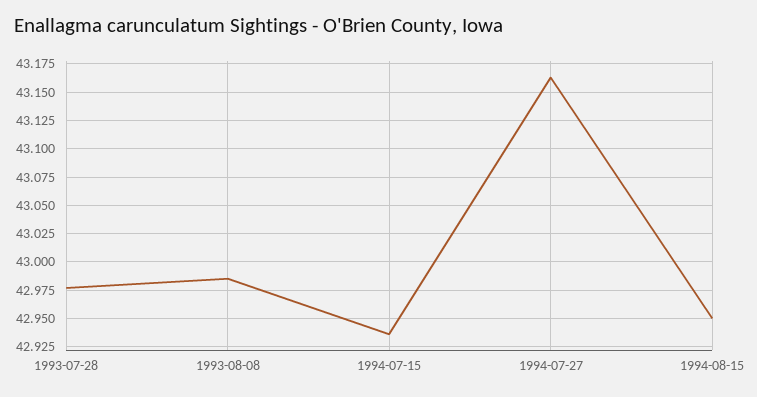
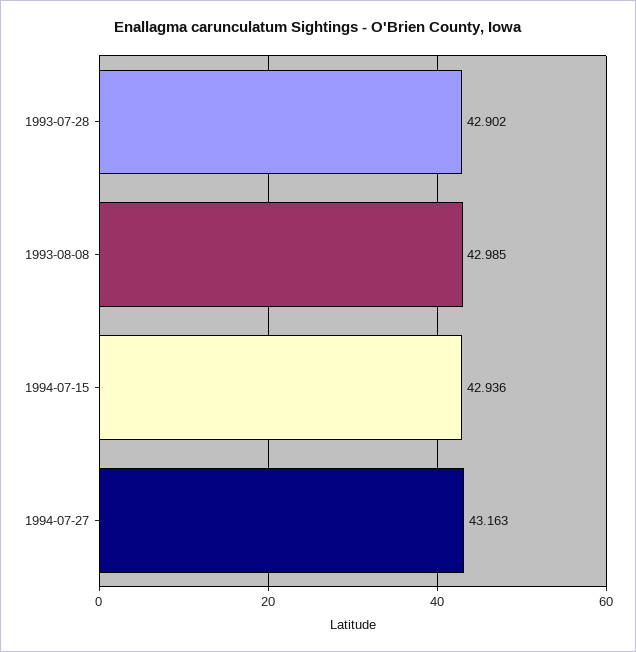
  {
-   "1993-07-28": 42.975,
+   "1993-07-28": 42.902,
    "1993-08-08": 42.985,
    "1994-07-15": 42.936,
-   "1994-07-27": 43.163,
+   "1994-07-27": 43.163
-   "1994-08-15": 42.95
  }

